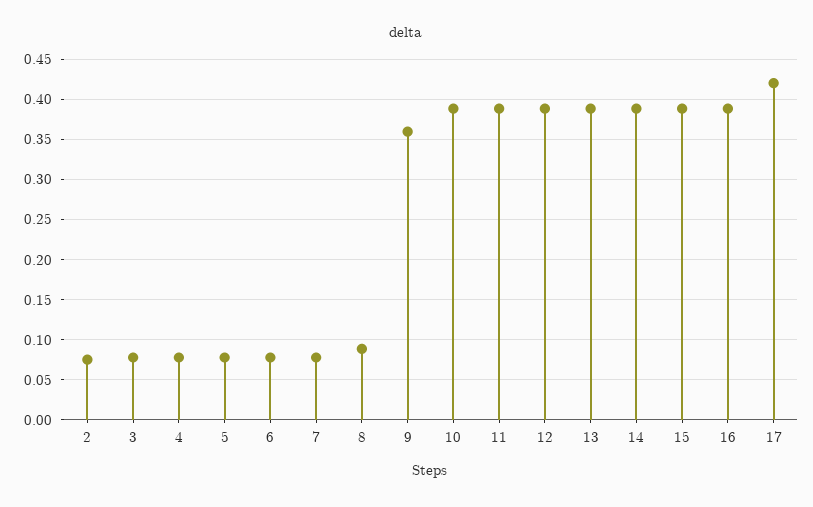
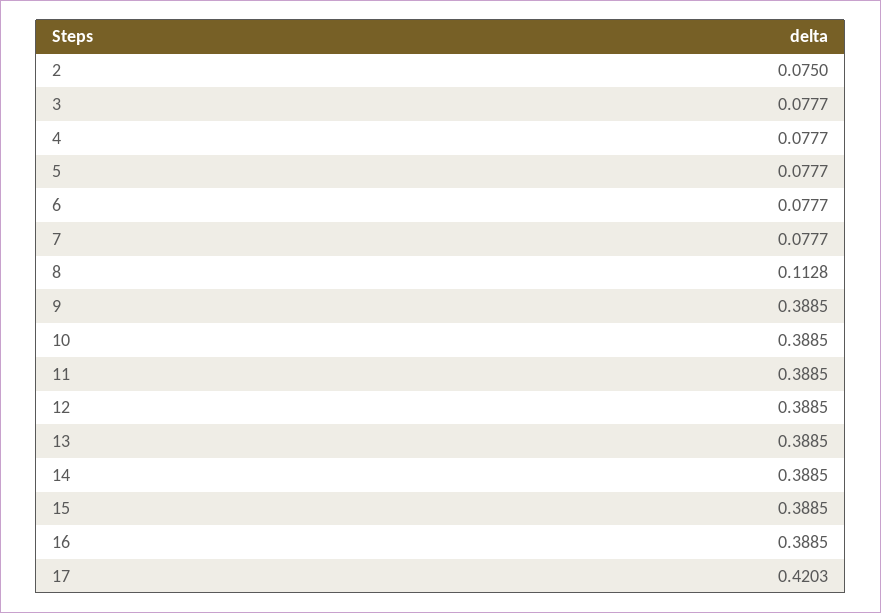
  {
    "2": 0.075,
    "3": 0.0777,
    "4": 0.0777,
    "5": 0.0777,
    "6": 0.0777,
    "7": 0.0777,
-   "8": 0.09,
+   "8": 0.1128,
-   "9": 0.36,
+   "9": 0.3885,
    "10": 0.3885,
    "11": 0.3885,
    "12": 0.3885,
    "13": 0.3885,
    "14": 0.3885,
    "15": 0.3885,
    "16": 0.3885,
    "17": 0.4203
  }

